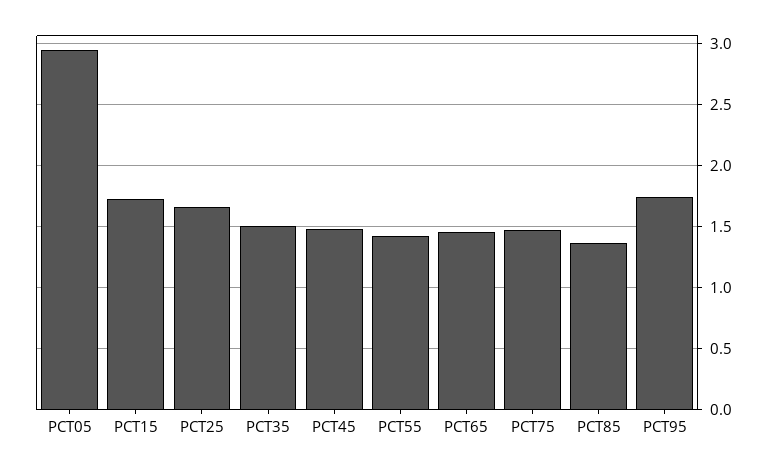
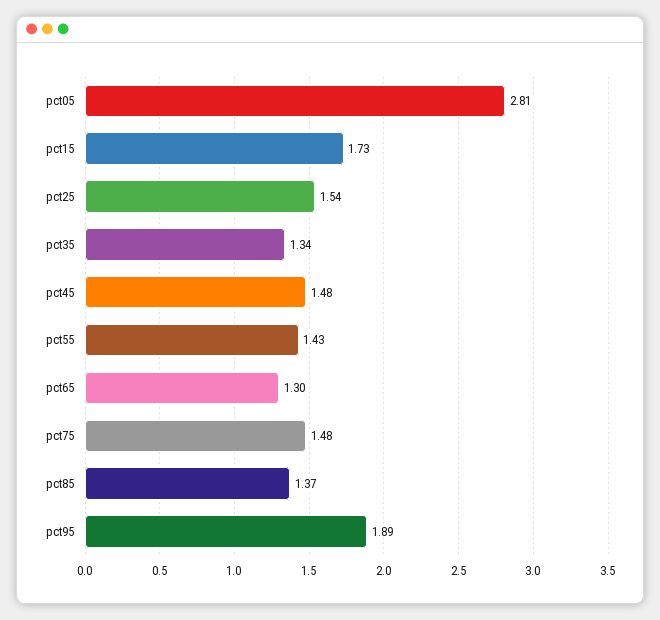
  {
-   "PCT05": 2.95,
+   "PCT05": 2.81,
    "PCT15": 1.73,
-   "PCT25": 1.65,
+   "PCT25": 1.54,
-   "PCT35": 1.5,
+   "PCT35": 1.34,
    "PCT45": 1.48,
    "PCT55": 1.43,
-   "PCT65": 1.45,
+   "PCT65": 1.3,
    "PCT75": 1.48,
    "PCT85": 1.37,
-   "PCT95": 1.75
+   "PCT95": 1.89
  }

